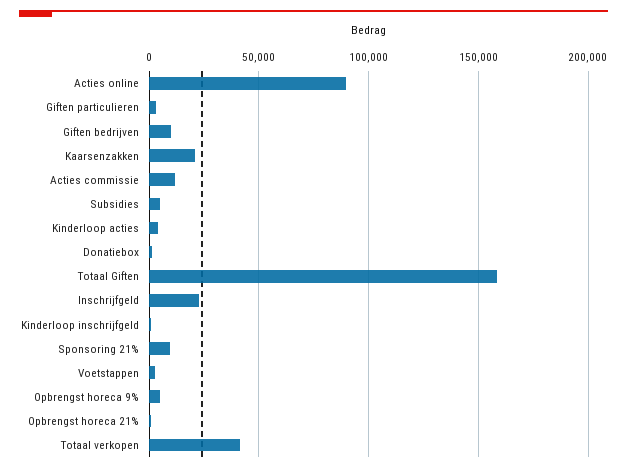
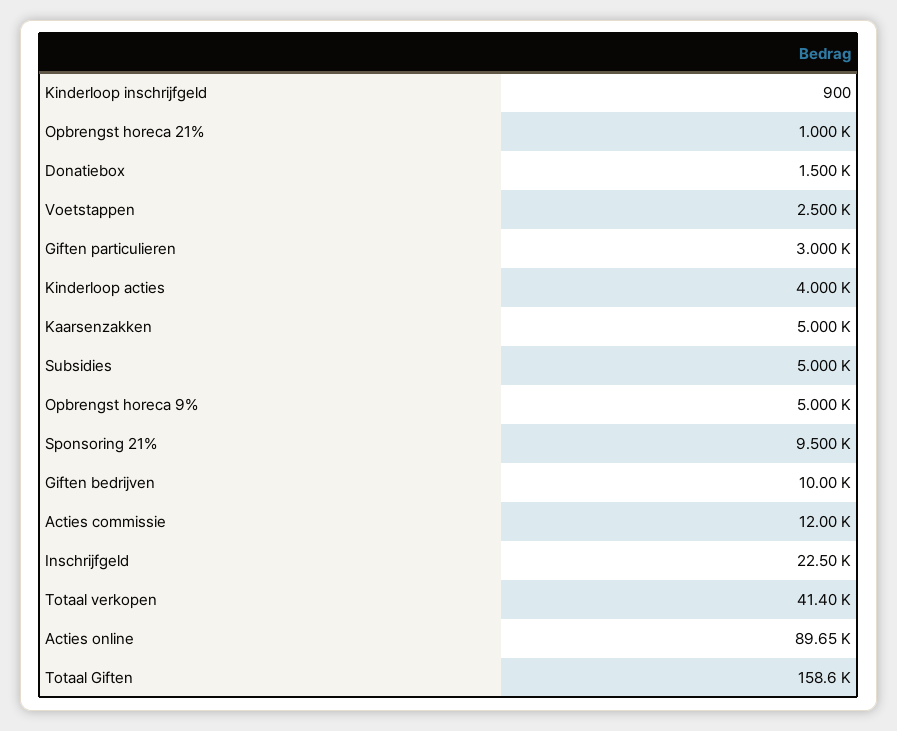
  {
    "Acties online": 89650,
    "Giften particulieren": 3000,
    "Giften bedrijven": 10000,
-   "Kaarsenzakken": 20000,
+   "Kaarsenzakken": 5000,
    "Acties commissie": 12000,
    "Subsidies": 5000,
    "Kinderloop acties": 4000,
    "Donatiebox": 1500,
    "Totaal Giften": 158600,
    "Inschrijfgeld": 22500,
    "Kinderloop inschrijfgeld": 900,
    "Sponsoring 21%": 9500,
    "Voetstappen": 2500,
    "Opbrengst horeca 9%": 5000,
    "Opbrengst horeca 21%": 1000,
    "Totaal verkopen": 41400
  }

